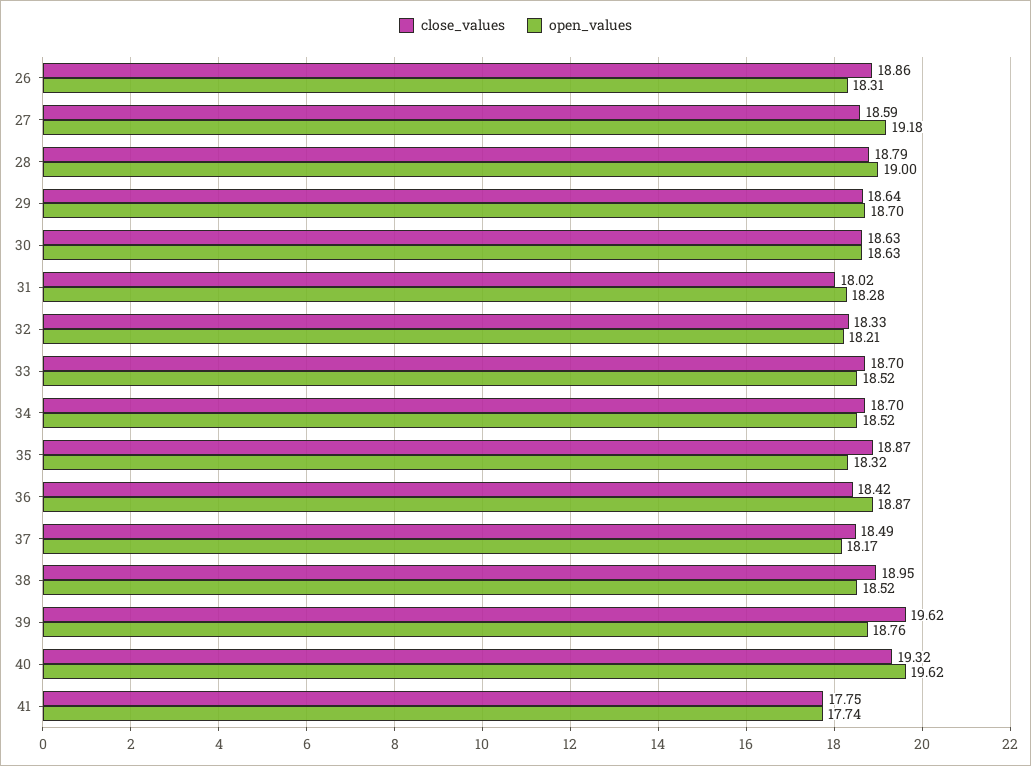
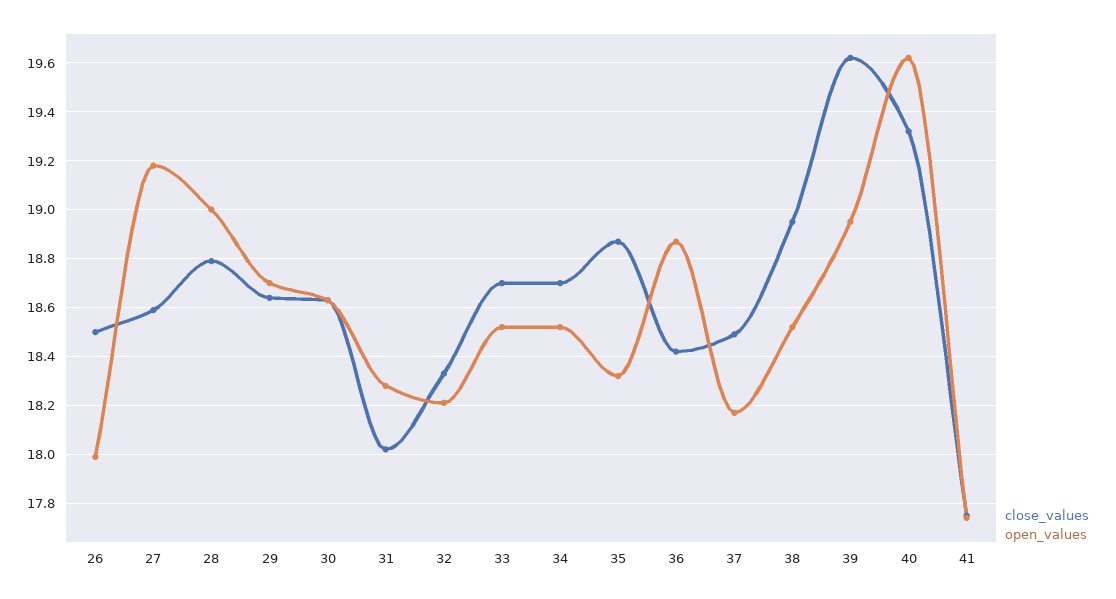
  {
    "close_values": {
-     "26": 18.86,
+     "26": 18.5,
      "27": 18.59,
      "28": 18.79,
      "29": 18.64,
      "30": 18.63,
      "31": 18.02,
      "32": 18.33,
      "33": 18.7,
      "34": 18.7,
      "35": 18.87,
      "36": 18.42,
      "37": 18.49,
      "38": 18.95,
      "39": 19.62,
      "40": 19.32,
      "41": 17.75
    },
    "open_values": {
-     "26": 18.31,
+     "26": 18,
      "27": 19.18,
      "28": 19,
      "29": 18.7,
      "30": 18.63,
      "31": 18.28,
      "32": 18.21,
      "33": 18.52,
      "34": 18.52,
      "35": 18.32,
      "36": 18.87,
      "37": 18.17,
      "38": 18.52,
-     "39": 18.76,
+     "39": 18.95,
      "40": 19.62,
      "41": 17.74
    }
  }

